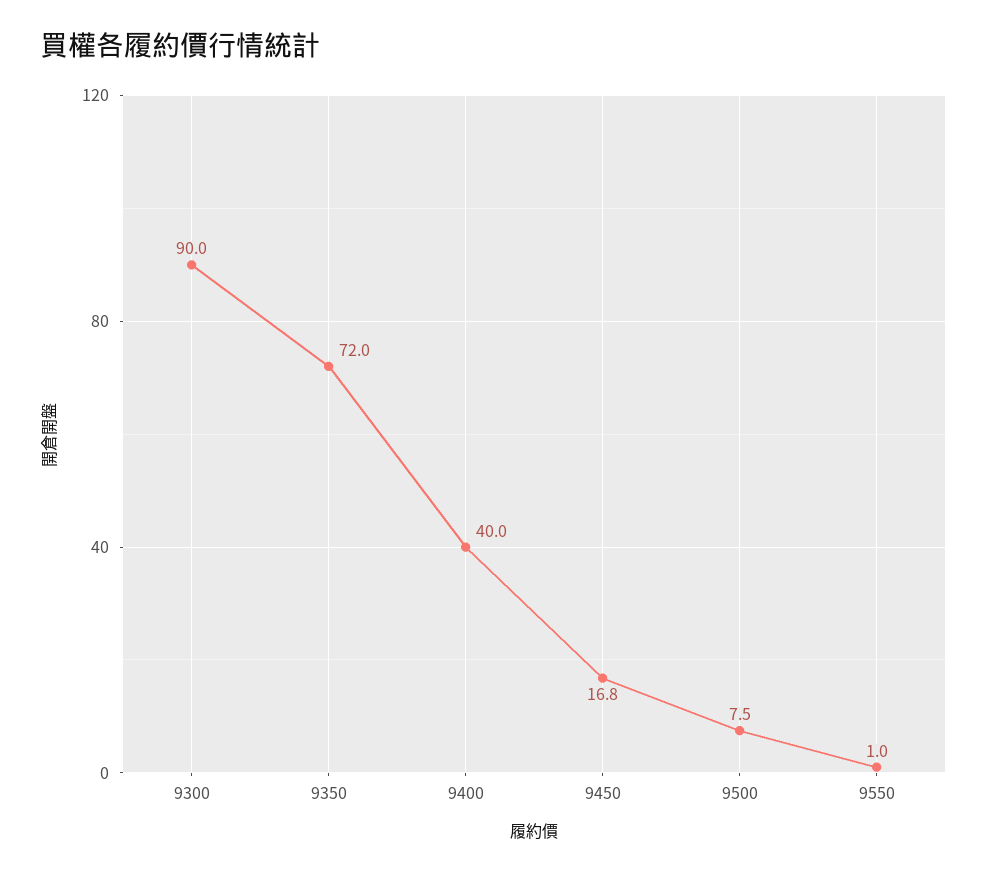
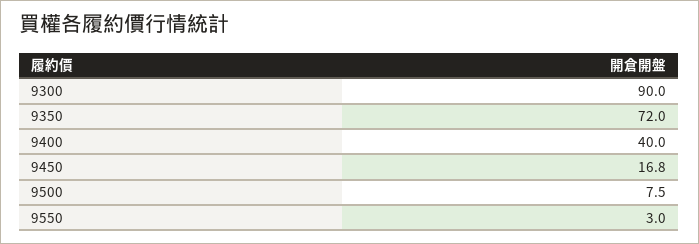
  {
    "9300": 90,
    "9350": 72,
    "9400": 40,
    "9450": 16.8,
    "9500": 7.5,
-   "9550": 1
+   "9550": 3
  }

